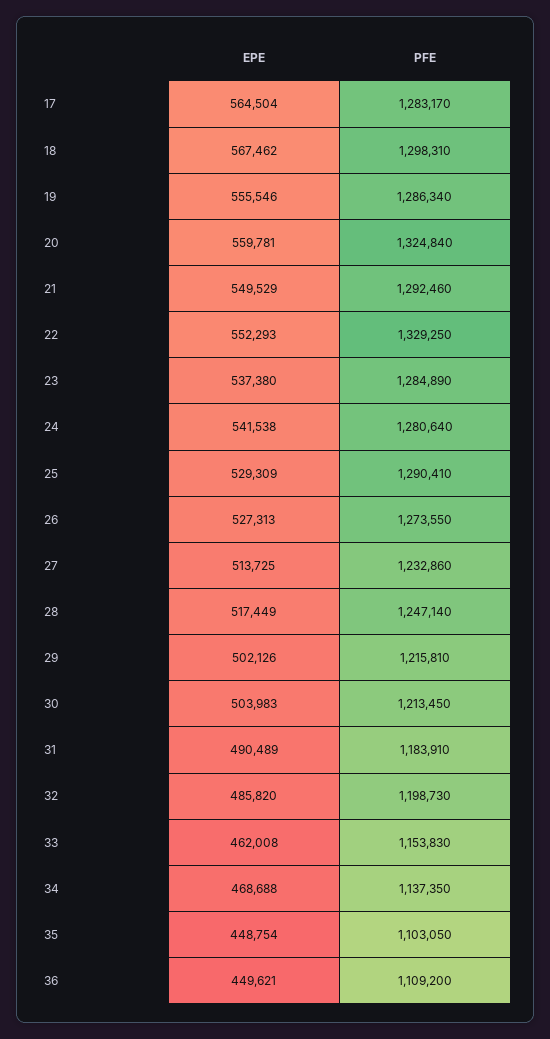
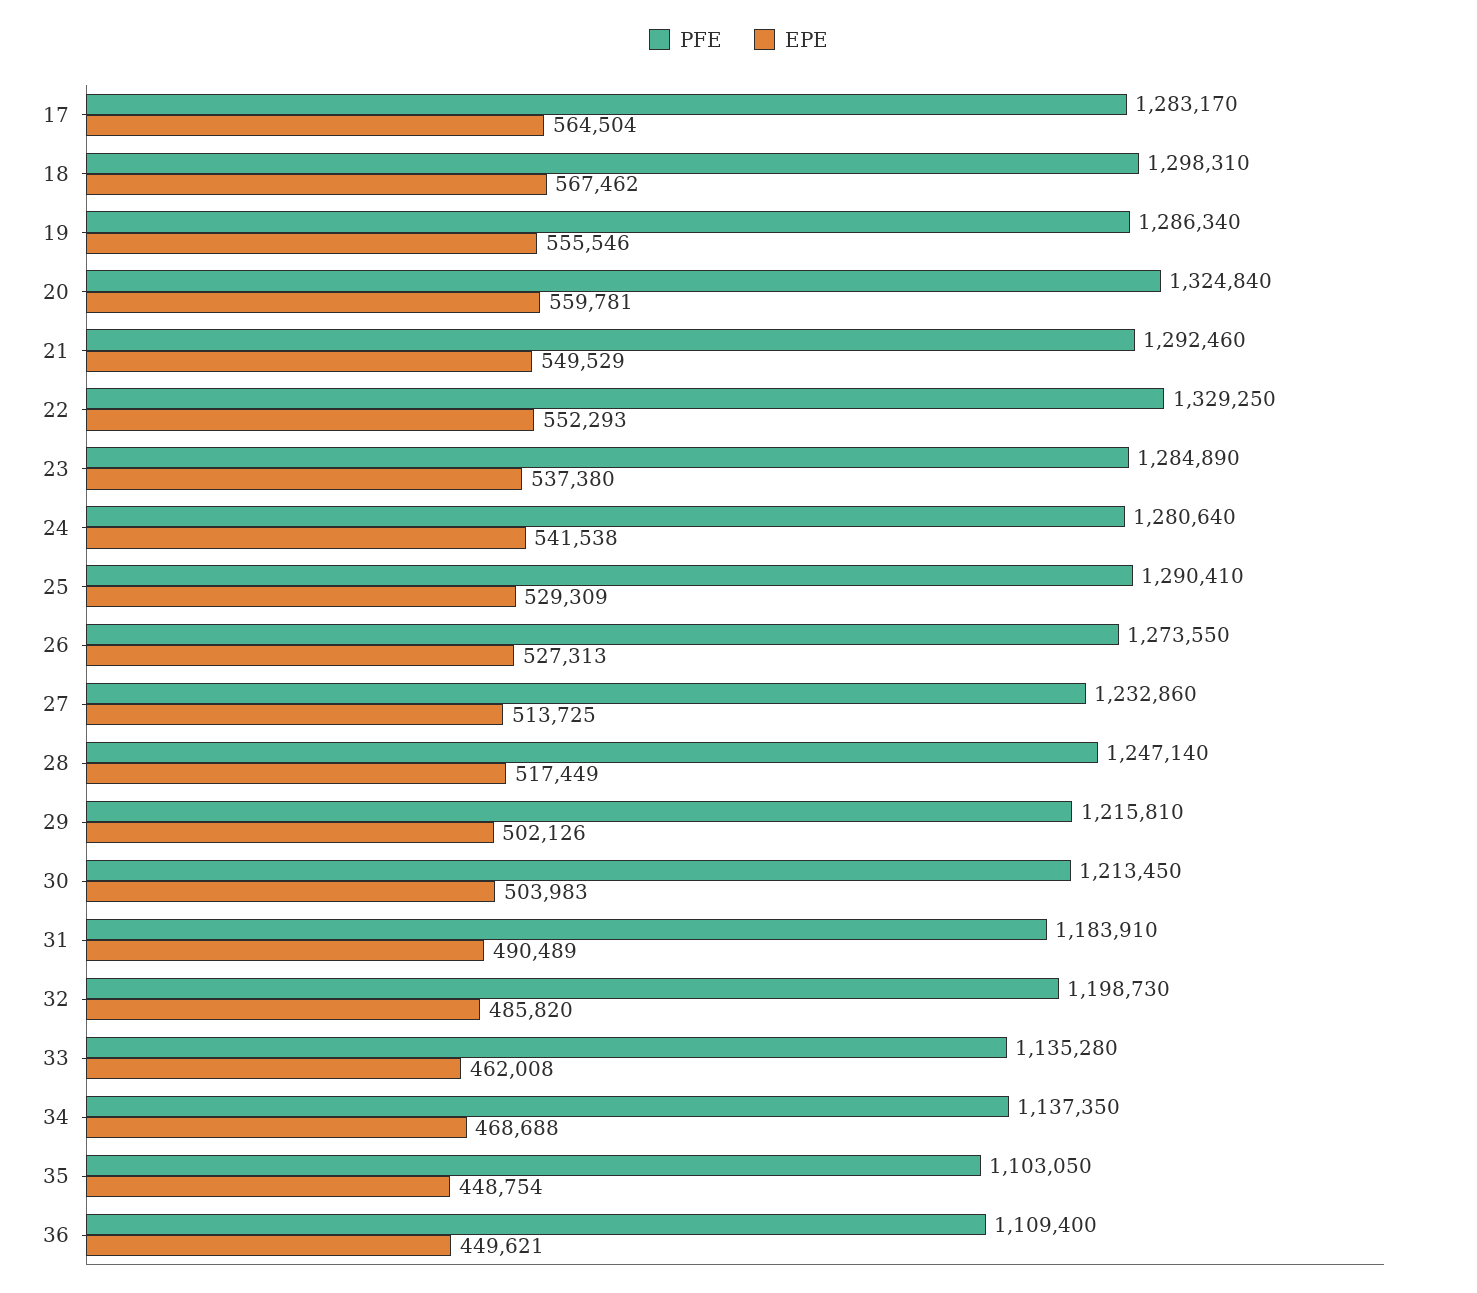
  {
    "EPE": {
      "17": 564504,
      "18": 567462,
      "19": 555546,
      "20": 559781,
      "21": 549529,
      "22": 552293,
      "23": 537380,
      "24": 541538,
      "25": 529309,
      "26": 527313,
      "27": 513725,
      "28": 517449,
      "29": 502126,
      "30": 503983,
      "31": 490489,
      "32": 485820,
      "33": 462008,
      "34": 468688,
      "35": 448754,
      "36": 449621
    },
    "PFE": {
      "17": 1283170,
      "18": 1298310,
      "19": 1286340,
      "20": 1324840,
      "21": 1292460,
      "22": 1329250,
      "23": 1284890,
      "24": 1280640,
      "25": 1290410,
      "26": 1273550,
      "27": 1232860,
      "28": 1247140,
      "29": 1215810,
      "30": 1213450,
      "31": 1183910,
      "32": 1198730,
-     "33": 1153830,
+     "33": 1135280,
      "34": 1137350,
      "35": 1103050,
-     "36": 1109200
+     "36": 1109400
    }
  }

